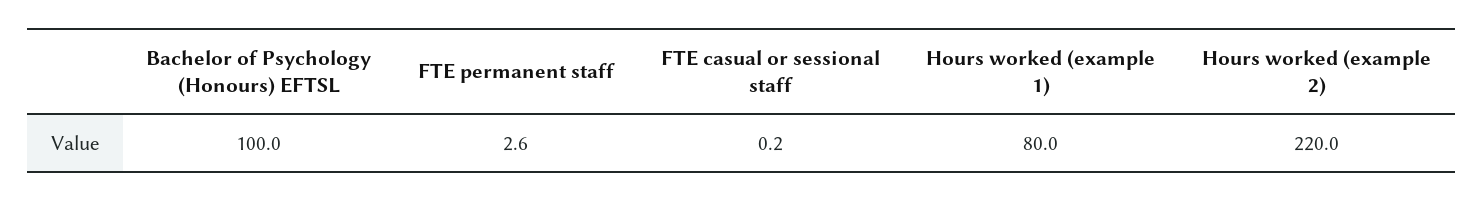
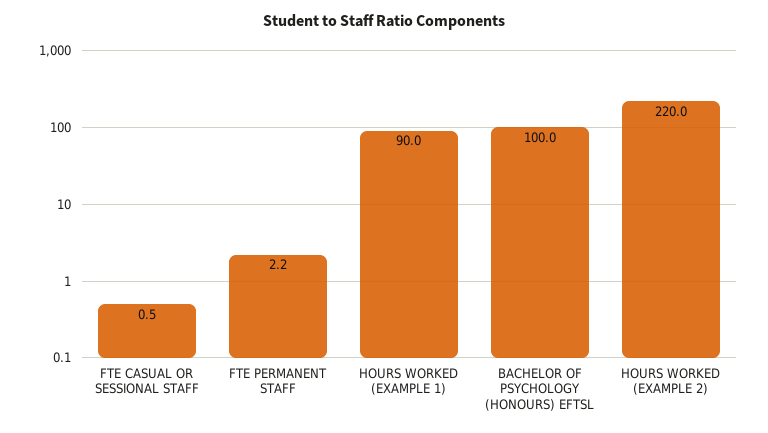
  {
    "Bachelor of Psychology (Honours) EFTSL": 100,
-   "FTE permanent staff": 2.6,
+   "FTE permanent staff": 2.2,
-   "FTE casual or sessional staff": 0.2,
+   "FTE casual or sessional staff": 0.5,
-   "Hours worked (example 1)": 80,
+   "Hours worked (example 1)": 90,
    "Hours worked (example 2)": 220
  }

